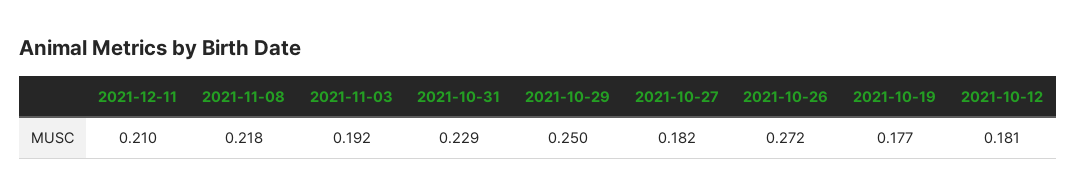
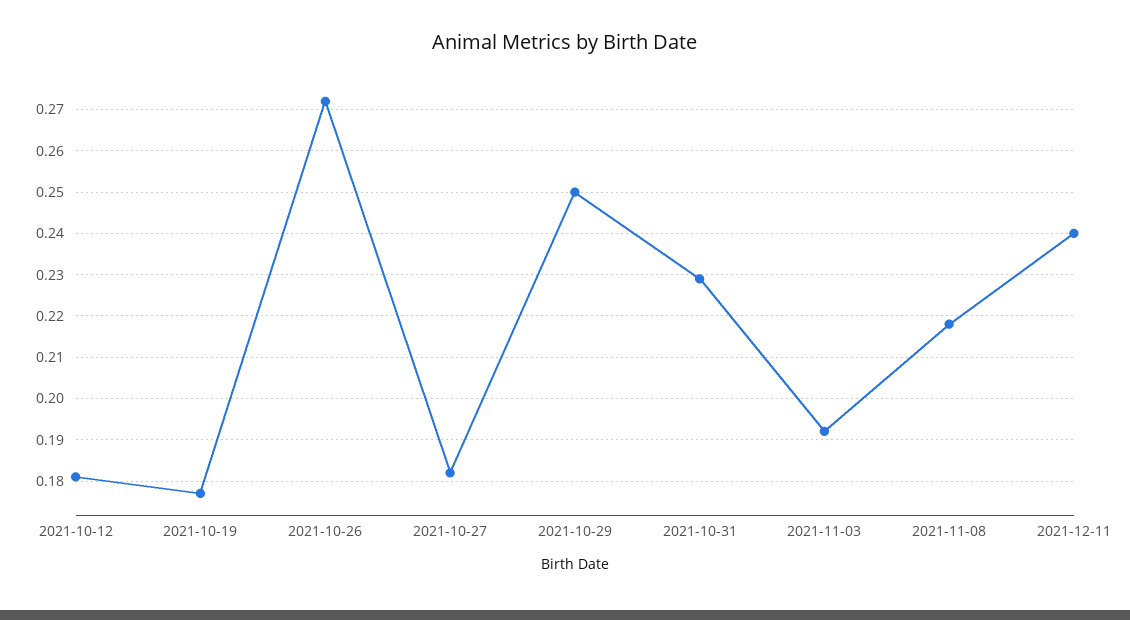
  {
-   "2021-12-11": 0.21,
+   "2021-12-11": 0.24,
    "2021-11-08": 0.218,
    "2021-11-03": 0.192,
    "2021-10-31": 0.229,
    "2021-10-29": 0.25,
    "2021-10-27": 0.182,
    "2021-10-26": 0.272,
    "2021-10-19": 0.177,
    "2021-10-12": 0.181
  }

